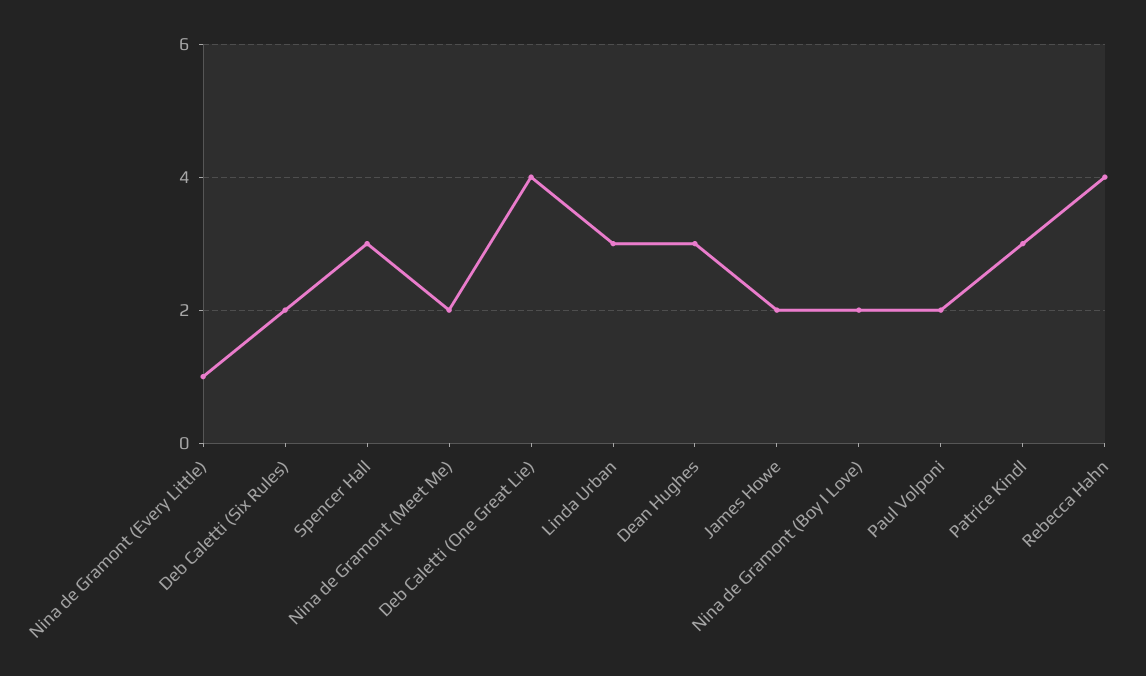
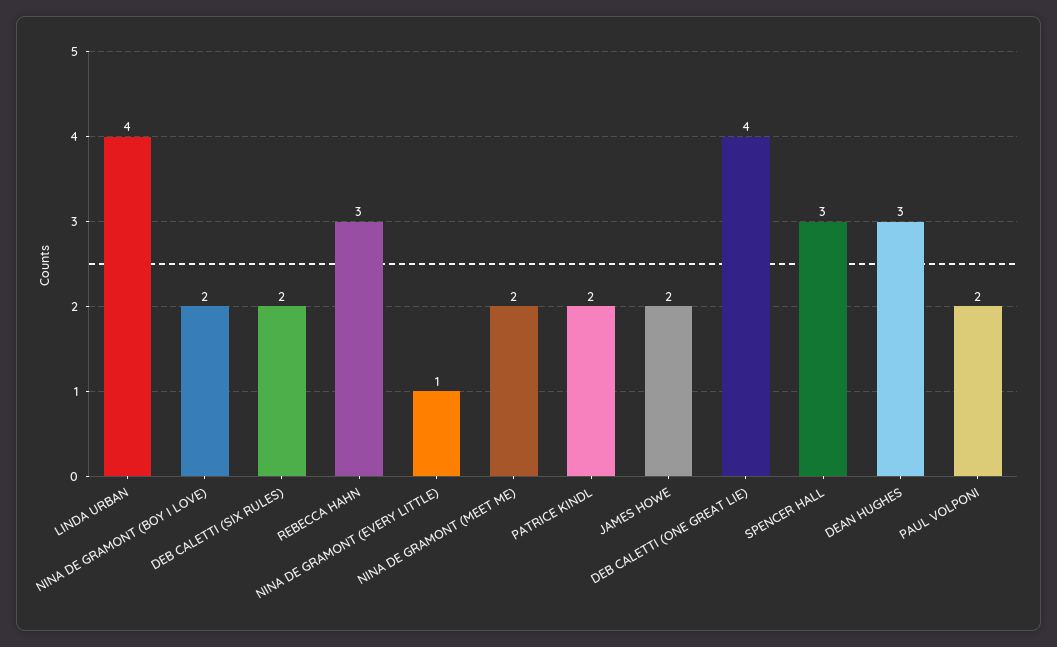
  {
    "Nina de Gramont (Every Little)": 1,
    "Deb Caletti (Six Rules)": 2,
    "Spencer Hall": 3,
    "Nina de Gramont (Meet Me)": 2,
    "Deb Caletti (One Great Lie)": 4,
-   "Linda Urban": 3,
+   "Linda Urban": 4,
    "Dean Hughes": 3,
    "James Howe": 2,
    "Nina de Gramont (Boy I Love)": 2,
    "Paul Volponi": 2,
-   "Patrice Kindl": 3,
+   "Patrice Kindl": 2,
-   "Rebecca Hahn": 4
+   "Rebecca Hahn": 3
  }

